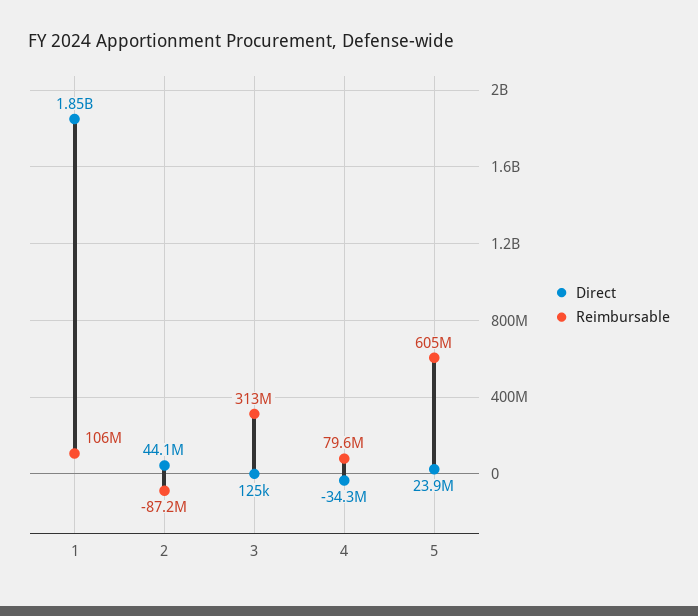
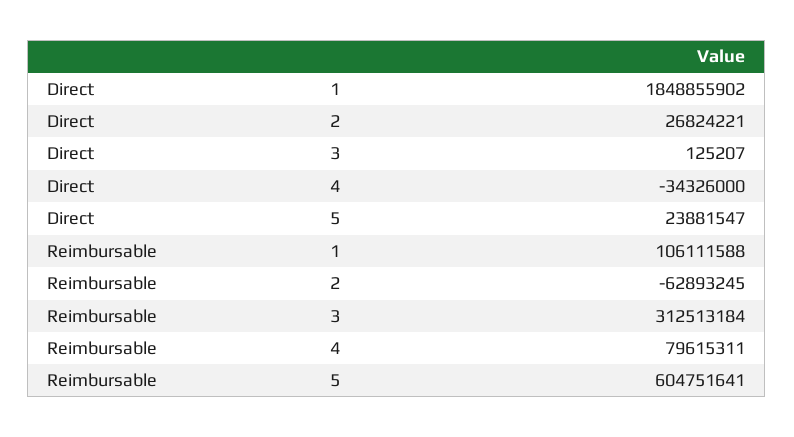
  {
    "Direct": {
      "1": 1848855902,
-     "2": 44100000,
+     "2": 26824221,
      "3": 125207,
      "4": -34326000,
      "5": 23881547
    },
    "Reimbursable": {
      "1": 106111588,
-     "2": -87200000,
+     "2": -62893245,
      "3": 312513184,
      "4": 79615311,
      "5": 604751641
    }
  }

